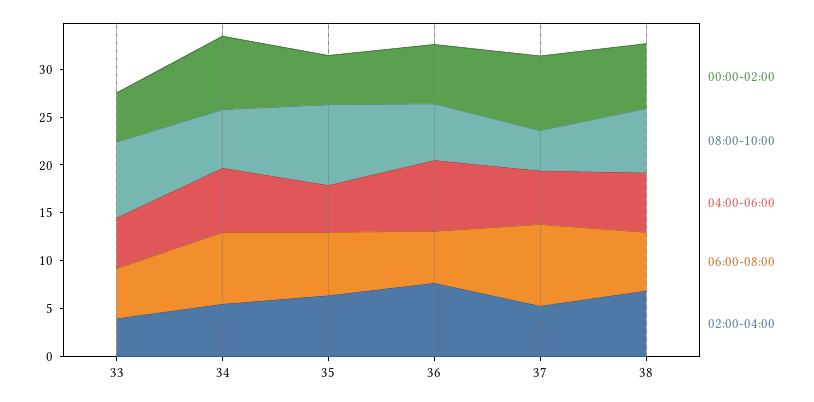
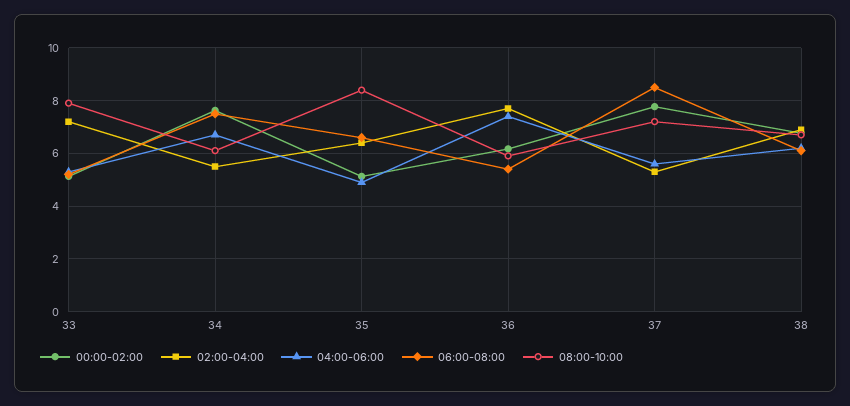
  {
    "00:00-02:00": {
      "33": 5.25,
      "34": 7.75,
      "35": 5.25,
      "36": 6.25,
      "37": 7.75,
      "38": 6.75
    },
    "08:00-10:00": {
      "33": 8,
      "34": 6,
      "35": 8.5,
      "36": 6,
-     "37": 4,
+     "37": 7.25,
      "38": 6.75
    },
    "04:00-06:00": {
      "33": 5.25,
      "34": 6.75,
      "35": 5,
      "36": 7.5,
      "37": 5.5,
      "38": 6.25
    },
    "06:00-08:00": {
      "33": 5.25,
      "34": 7.5,
      "35": 6.5,
      "36": 5.5,
      "37": 8.5,
      "38": 6
    },
    "02:00-04:00": {
-     "33": 4,
+     "33": 7.25,
      "34": 5.5,
      "35": 6.5,
      "36": 7.75,
      "37": 5.25,
      "38": 7
    }
  }

